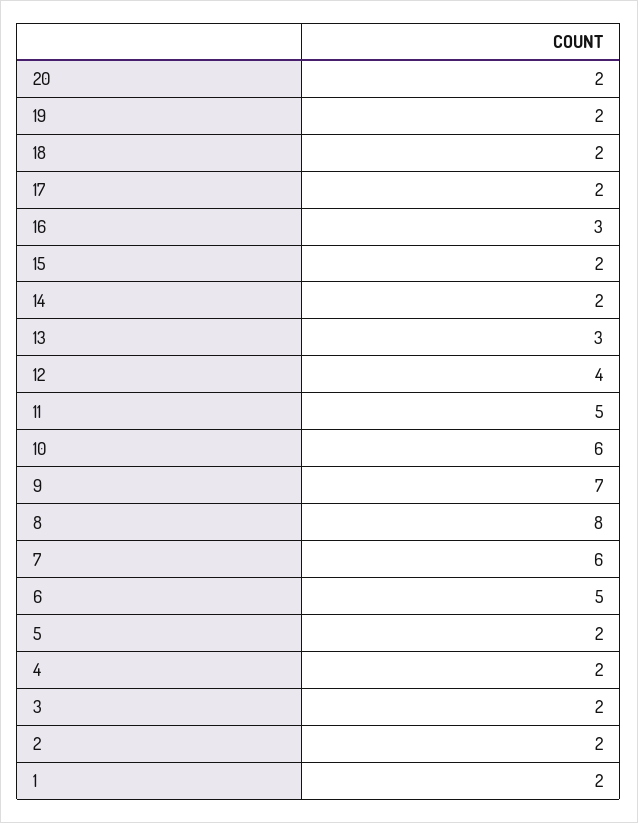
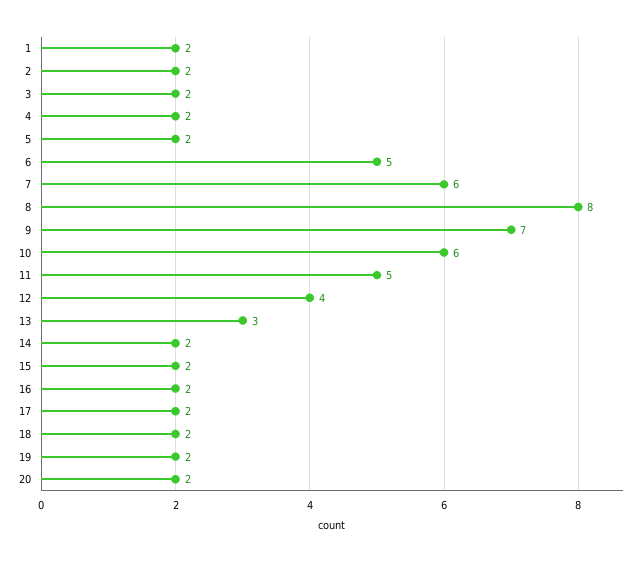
  {
    "20": 2,
    "19": 2,
    "18": 2,
    "17": 2,
-   "16": 3,
+   "16": 2,
    "15": 2,
    "14": 2,
    "13": 3,
    "12": 4,
    "11": 5,
    "10": 6,
    "9": 7,
    "8": 8,
    "7": 6,
    "6": 5,
    "5": 2,
    "4": 2,
    "3": 2,
    "2": 2,
    "1": 2
  }

